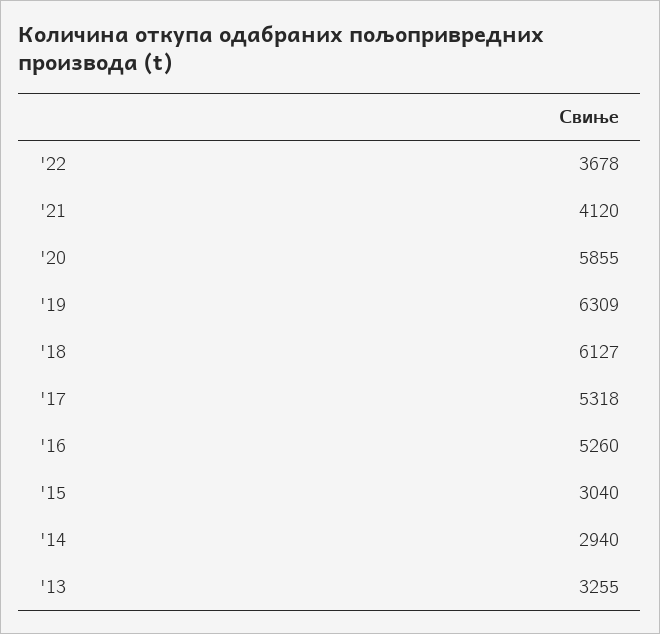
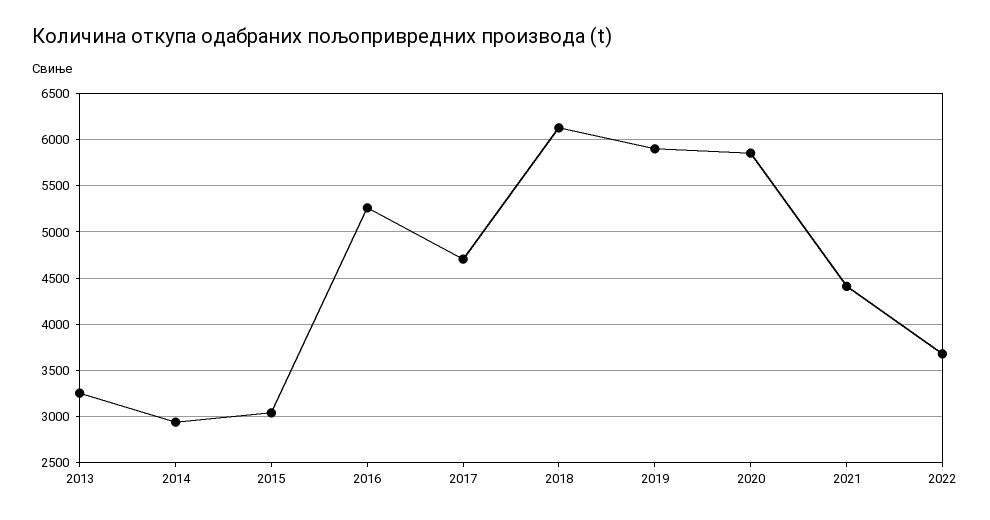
  {
    "'22": 3678,
-   "'21": 4120,
+   "'21": 4400,
    "'20": 5855,
-   "'19": 6309,
+   "'19": 5900,
    "'18": 6127,
-   "'17": 5318,
+   "'17": 4700,
    "'16": 5260,
    "'15": 3040,
    "'14": 2940,
    "'13": 3255
  }

